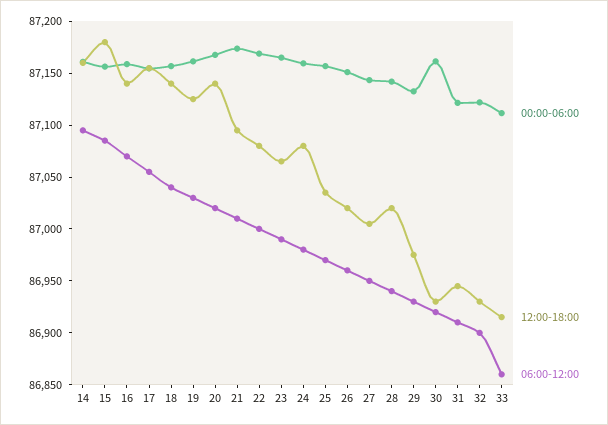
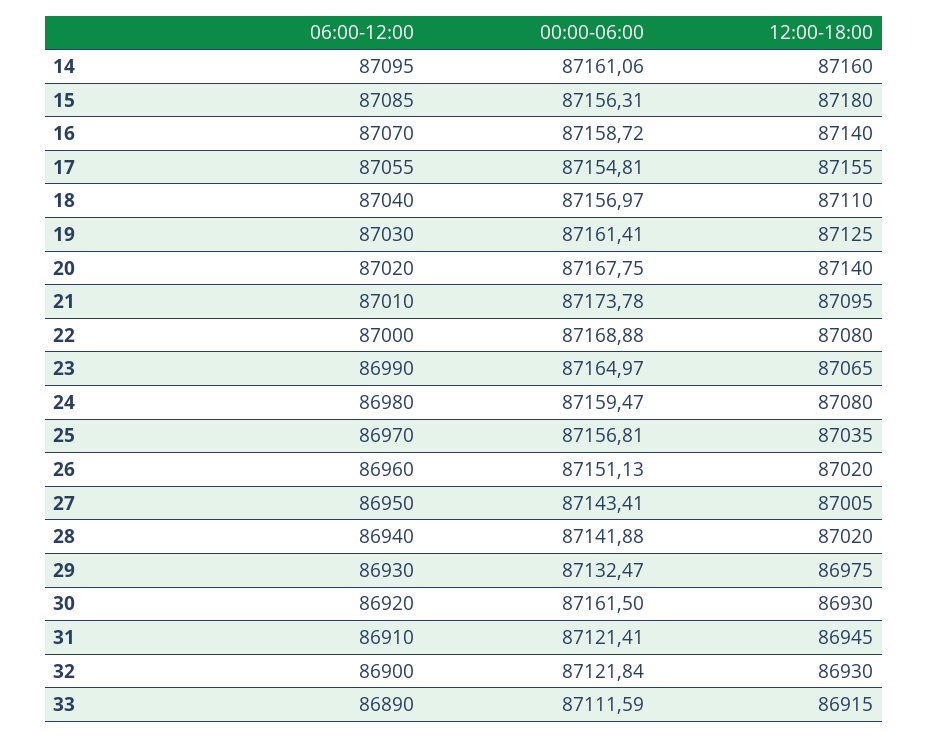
  {
    "00:00-06:00": {
      "14": 87161.06,
      "15": 87156.31,
      "16": 87158.72,
      "17": 87154.81,
      "18": 87156.97,
      "19": 87161.41,
      "20": 87167.75,
      "21": 87173.78,
      "22": 87168.88,
      "23": 87164.97,
      "24": 87159.47,
      "25": 87156.81,
      "26": 87151.13,
      "27": 87143.41,
      "28": 87141.88,
      "29": 87132.47,
      "30": 87161.5,
      "31": 87121.41,
      "32": 87121.84,
      "33": 87111.59
    },
    "12:00-18:00": {
      "14": 87160,
      "15": 87180,
      "16": 87140,
      "17": 87155,
-     "18": 87140,
+     "18": 87110,
      "19": 87125,
      "20": 87140,
      "21": 87095,
      "22": 87080,
      "23": 87065,
      "24": 87080,
      "25": 87035,
      "26": 87020,
      "27": 87005,
      "28": 87020,
      "29": 86975,
      "30": 86930,
      "31": 86945,
      "32": 86930,
      "33": 86915
    },
    "06:00-12:00": {
      "14": 87095,
      "15": 87085,
      "16": 87070,
      "17": 87055,
      "18": 87040,
      "19": 87030,
      "20": 87020,
      "21": 87010,
      "22": 87000,
      "23": 86990,
      "24": 86980,
      "25": 86970,
      "26": 86960,
      "27": 86950,
      "28": 86940,
      "29": 86930,
      "30": 86920,
      "31": 86910,
      "32": 86900,
-     "33": 86860
+     "33": 86890
    }
  }

